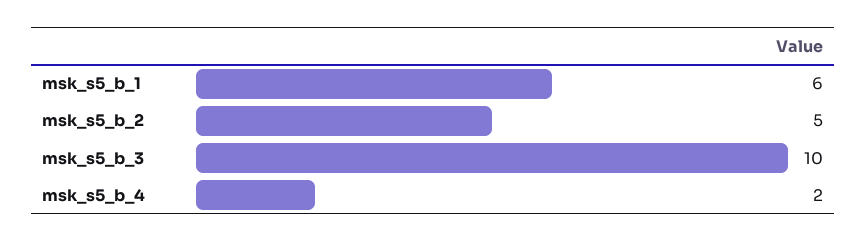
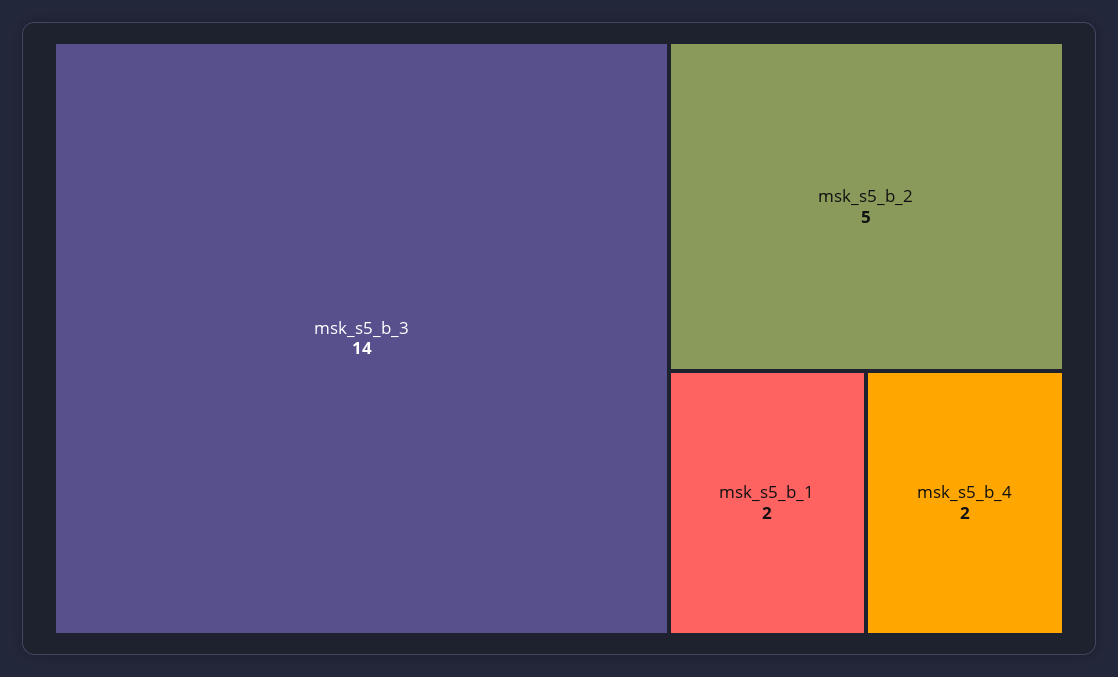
  {
-   "msk_s5_b_1": 6,
+   "msk_s5_b_1": 2,
    "msk_s5_b_2": 5,
-   "msk_s5_b_3": 10,
+   "msk_s5_b_3": 14,
    "msk_s5_b_4": 2
  }

